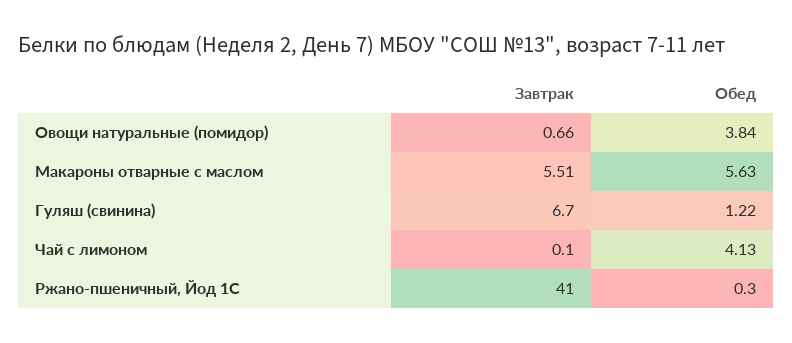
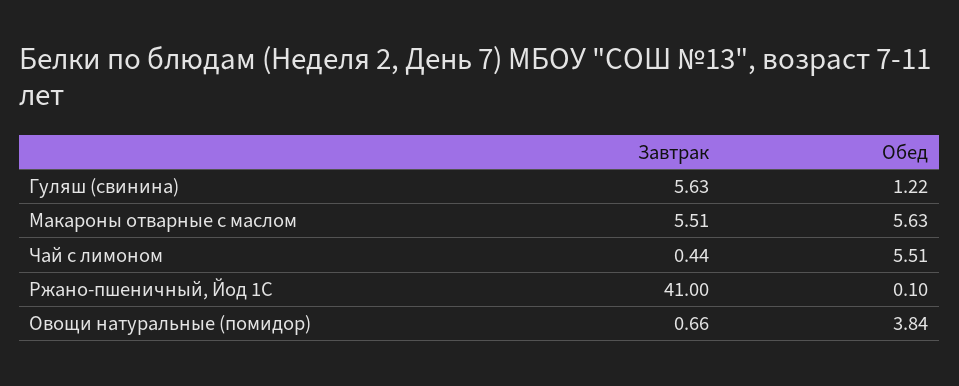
  {
    "Завтрак": {
      "Овощи натуральные (помидор)": 0.66,
      "Макароны отварные с маслом": 5.51,
-     "Гуляш (свинина)": 6.7,
+     "Гуляш (свинина)": 5.63,
-     "Чай с лимоном": 0.1,
+     "Чай с лимоном": 0.44,
      "Ржано-пшеничный, Йод 1С": 41
    },
    "Обед": {
      "Овощи натуральные (помидор)": 3.84,
      "Макароны отварные с маслом": 5.63,
      "Гуляш (свинина)": 1.22,
-     "Чай с лимоном": 4.13,
+     "Чай с лимоном": 5.51,
-     "Ржано-пшеничный, Йод 1С": 0.3
+     "Ржано-пшеничный, Йод 1С": 0.1
    }
  }

